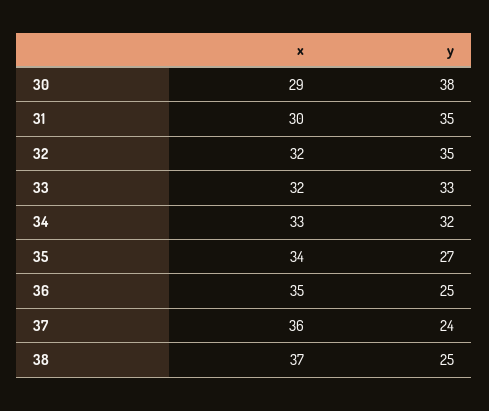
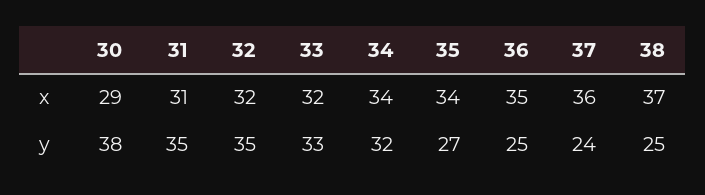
  {
    "x": {
      "30": 29,
-     "31": 30,
+     "31": 31,
      "32": 32,
      "33": 32,
-     "34": 33,
+     "34": 34,
      "35": 34,
      "36": 35,
      "37": 36,
      "38": 37
    },
    "y": {
      "30": 38,
      "31": 35,
      "32": 35,
      "33": 33,
      "34": 32,
      "35": 27,
      "36": 25,
      "37": 24,
      "38": 25
    }
  }

